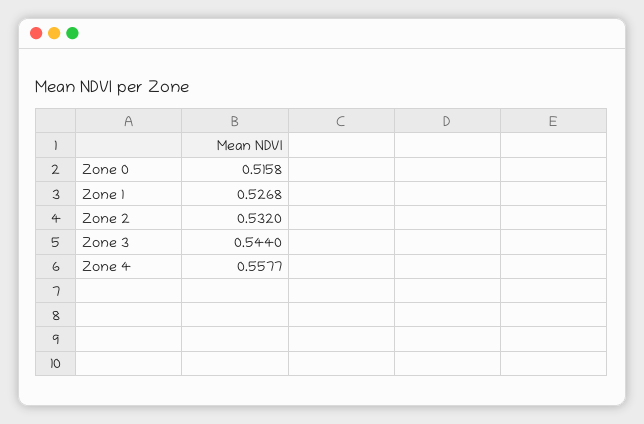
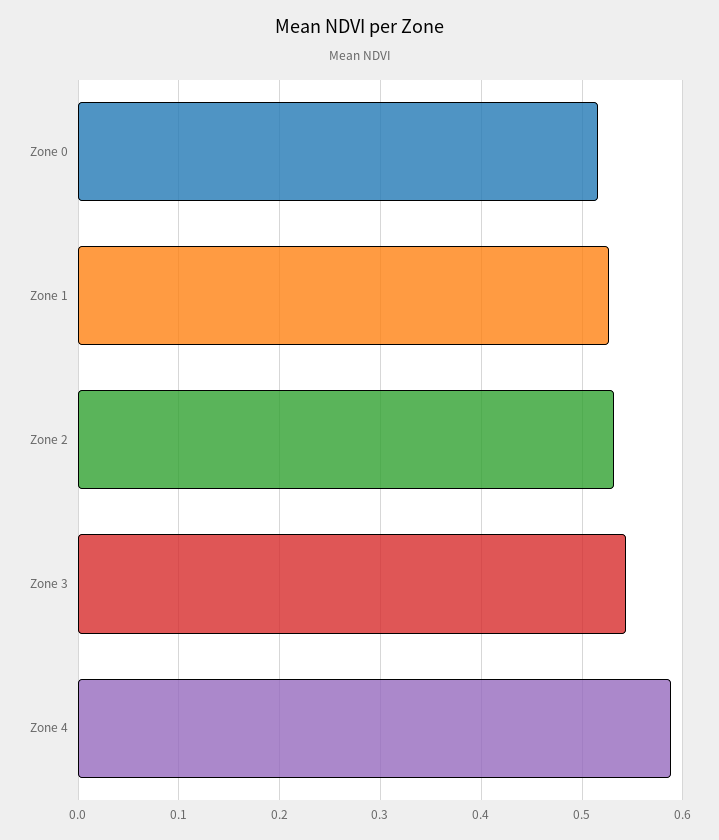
  {
    "Zone 0": 0.5158,
    "Zone 1": 0.5268,
    "Zone 2": 0.532,
    "Zone 3": 0.544,
-   "Zone 4": 0.5577
+   "Zone 4": 0.59
  }

